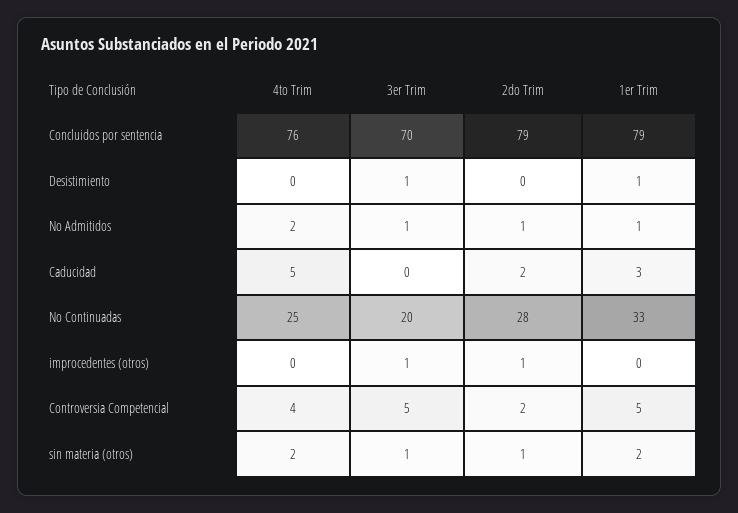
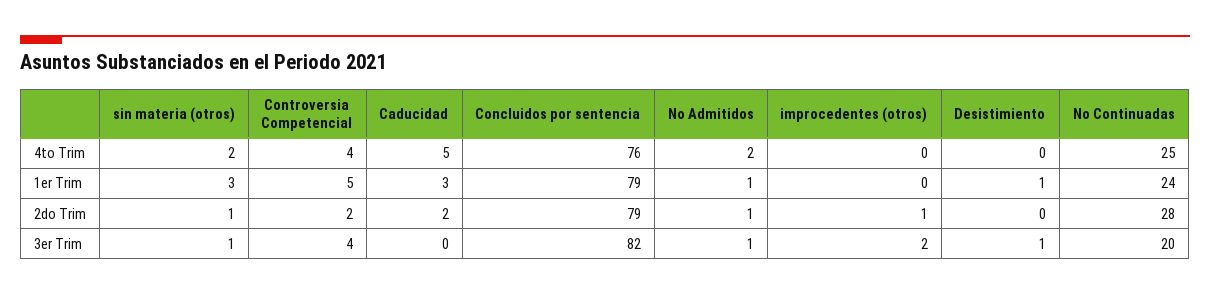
  {
    "4to Trim": {
      "Concluidos por sentencia": 76,
      "Desistimiento": 0,
      "No Admitidos": 2,
      "Caducidad": 5,
      "No Continuadas": 25,
      "improcedentes (otros)": 0,
      "Controversia Competencial": 4,
      "sin materia (otros)": 2
    },
    "3er Trim": {
-     "Concluidos por sentencia": 70,
+     "Concluidos por sentencia": 82,
      "Desistimiento": 1,
      "No Admitidos": 1,
      "Caducidad": 0,
      "No Continuadas": 20,
-     "improcedentes (otros)": 1,
+     "improcedentes (otros)": 2,
-     "Controversia Competencial": 5,
+     "Controversia Competencial": 4,
      "sin materia (otros)": 1
    },
    "2do Trim": {
      "Concluidos por sentencia": 79,
      "Desistimiento": 0,
      "No Admitidos": 1,
      "Caducidad": 2,
      "No Continuadas": 28,
      "improcedentes (otros)": 1,
      "Controversia Competencial": 2,
      "sin materia (otros)": 1
    },
    "1er Trim": {
      "Concluidos por sentencia": 79,
      "Desistimiento": 1,
      "No Admitidos": 1,
      "Caducidad": 3,
-     "No Continuadas": 33,
+     "No Continuadas": 24,
      "improcedentes (otros)": 0,
      "Controversia Competencial": 5,
-     "sin materia (otros)": 2
+     "sin materia (otros)": 3
    }
  }

